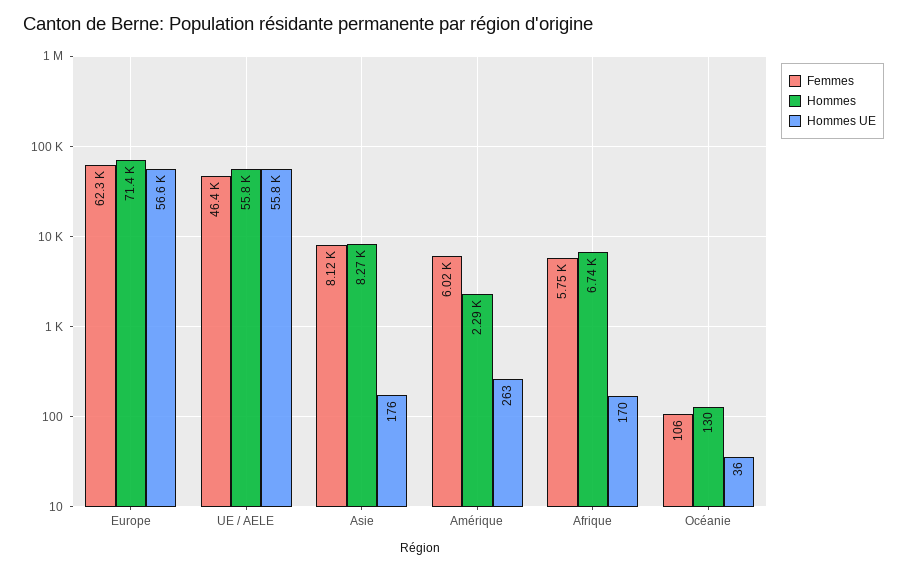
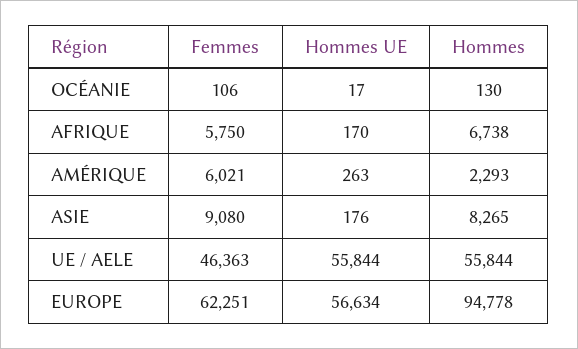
  {
    "Femmes": {
      "Europe": 62251,
      "UE / AELE": 46363,
-     "Asie": 8120,
+     "Asie": 9080,
      "Amérique": 6021,
      "Afrique": 5750,
      "Océanie": 106
    },
    "Hommes": {
-     "Europe": 71400,
+     "Europe": 94778,
      "UE / AELE": 55844,
      "Asie": 8265,
      "Amérique": 2293,
      "Afrique": 6738,
      "Océanie": 130
    },
    "Hommes UE": {
      "Europe": 56634,
      "UE / AELE": 55844,
      "Asie": 176,
      "Amérique": 263,
      "Afrique": 170,
-     "Océanie": 36
+     "Océanie": 17
    }
  }

